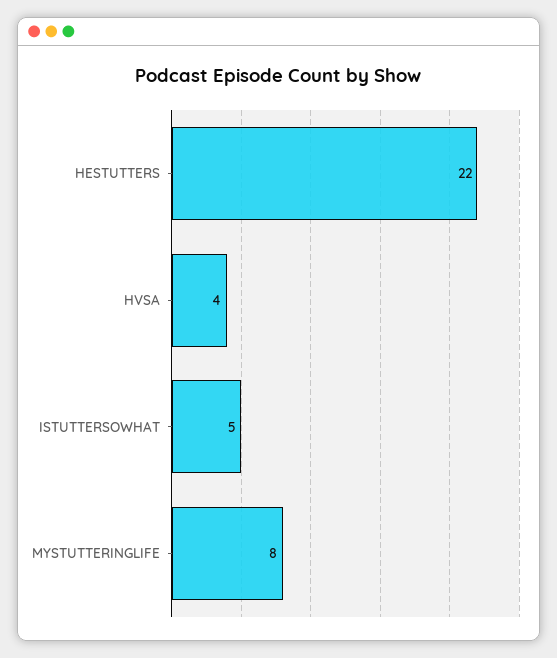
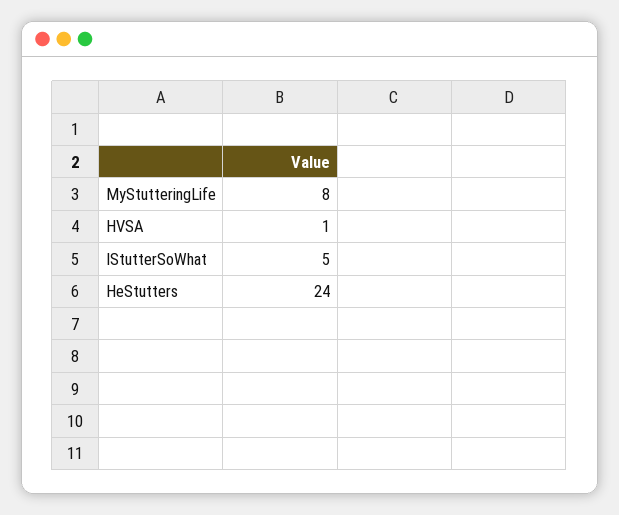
  {
-   "HESTUTTERS": 22,
+   "HESTUTTERS": 24,
-   "HVSA": 4,
+   "HVSA": 1,
    "ISTUTTERSOWHAT": 5,
    "MYSTUTTERINGLIFE": 8
  }

